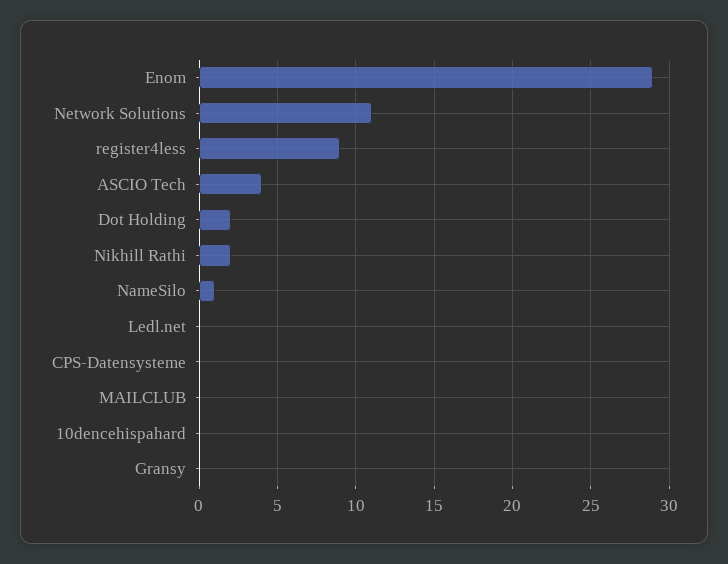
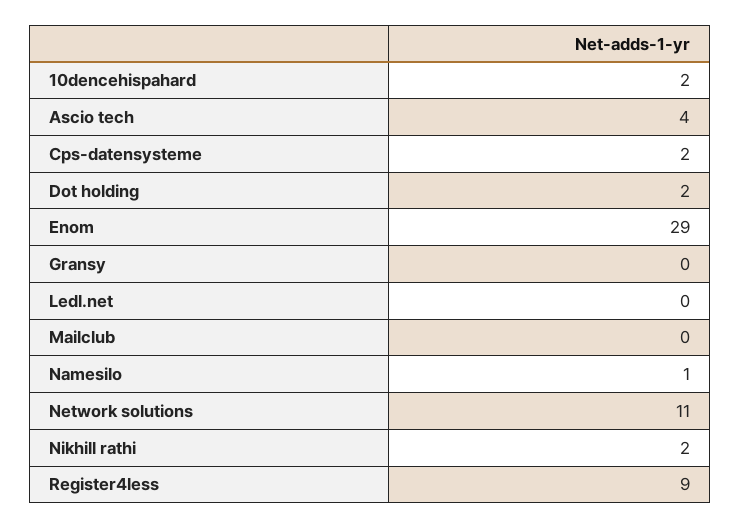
  {
    "Enom": 29,
    "Network Solutions": 11,
    "register4less": 9,
    "ASCIO Tech": 4,
    "Dot Holding": 2,
    "Nikhill Rathi": 2,
    "NameSilo": 1,
    "Ledl.net": 0,
-   "CPS-Datensysteme": 0,
+   "CPS-Datensysteme": 2,
    "MAILCLUB": 0,
-   "10dencehispahard": 0,
+   "10dencehispahard": 2,
    "Gransy": 0
  }

